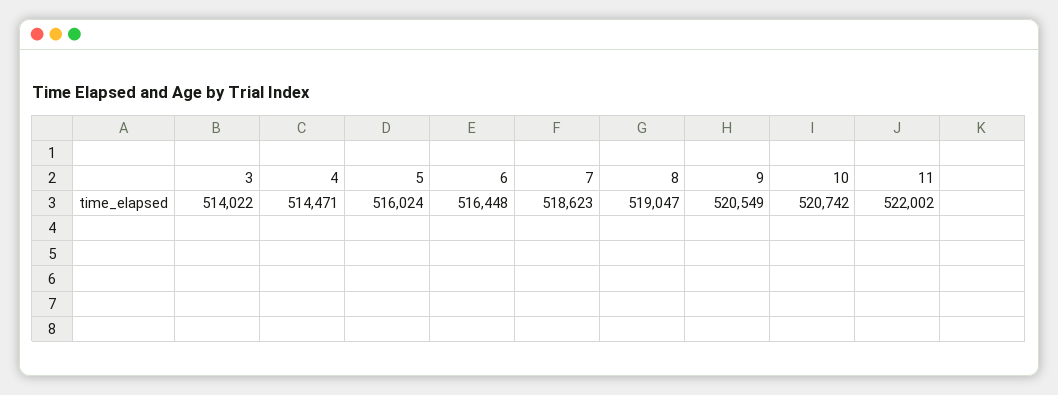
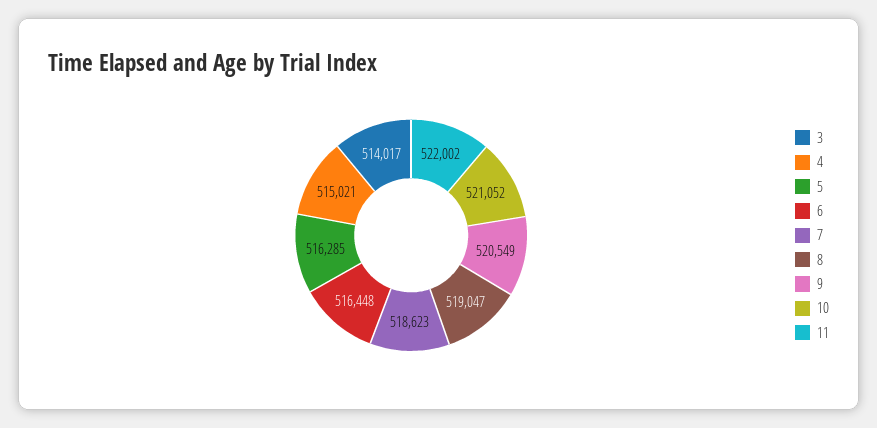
  {
-   "3": 514022,
+   "3": 514017,
-   "4": 514471,
+   "4": 515021,
-   "5": 516024,
+   "5": 516285,
    "6": 516448,
    "7": 518623,
    "8": 519047,
    "9": 520549,
-   "10": 520742,
+   "10": 521052,
    "11": 522002
  }

